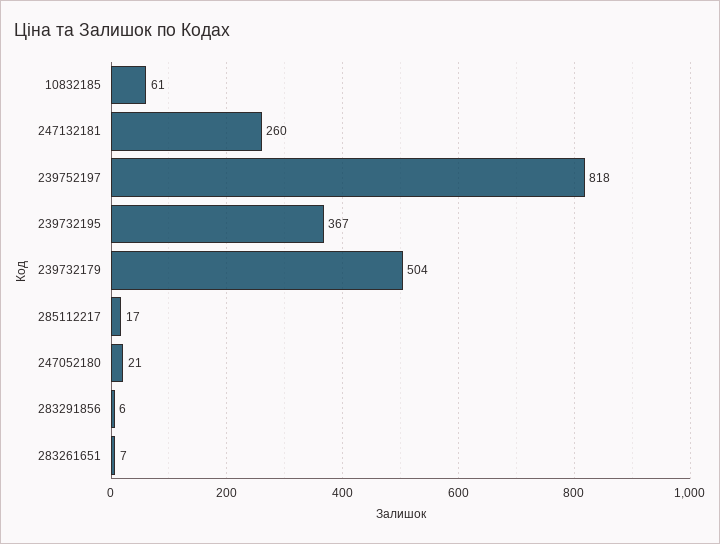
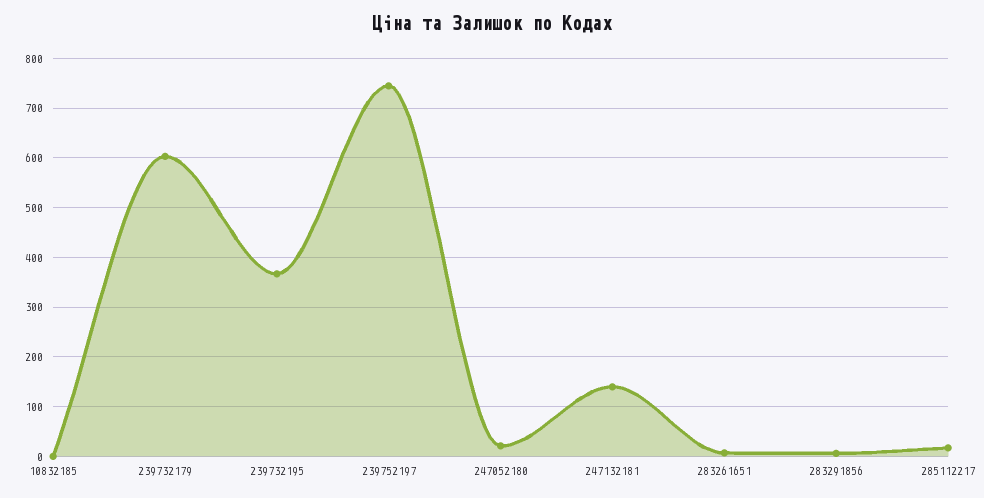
  {
-   "10832185": 61,
+   "10832185": 0,
-   "247132181": 260,
+   "247132181": 140,
-   "239752197": 818,
+   "239752197": 740,
    "239732195": 367,
-   "239732179": 504,
+   "239732179": 600,
    "285112217": 17,
    "247052180": 21,
    "283291856": 6,
    "283261651": 7
  }

